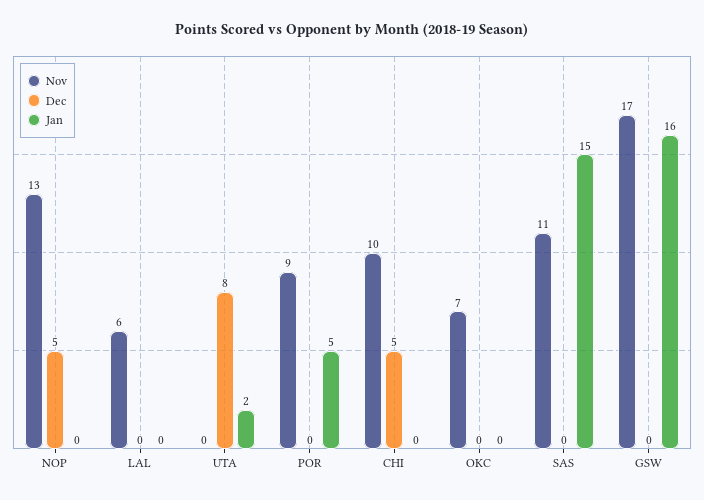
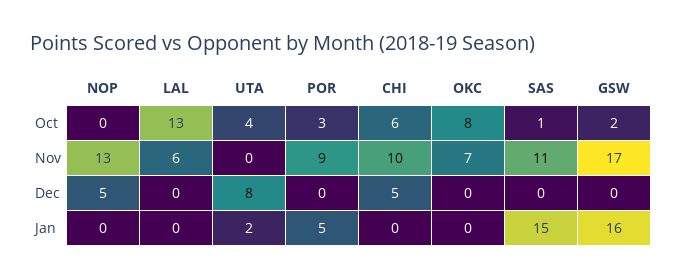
  {
    "Nov": {
      "NOP": 13,
      "LAL": 6,
      "UTA": 0,
      "POR": 9,
      "CHI": 10,
      "OKC": 7,
      "SAS": 11,
      "GSW": 17
    },
    "Dec": {
      "NOP": 5,
      "LAL": 0,
      "UTA": 8,
      "POR": 0,
      "CHI": 5,
      "OKC": 0,
      "SAS": 0,
      "GSW": 0
    },
    "Jan": {
      "NOP": 0,
      "LAL": 0,
      "UTA": 2,
      "POR": 5,
      "CHI": 0,
      "OKC": 0,
      "SAS": 15,
      "GSW": 16
-   }
+   },
+   "Oct": {
+     "NOP": 0,
+     "LAL": 13,
+     "UTA": 4,
+     "POR": 3,
+     "CHI": 6,
+     "OKC": 8,
+     "SAS": 1,
+     "GSW": 2
+   }
  }

